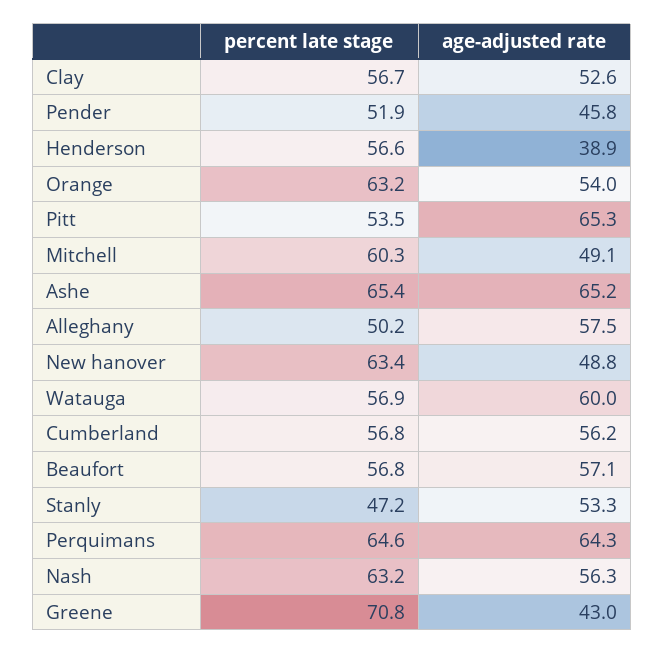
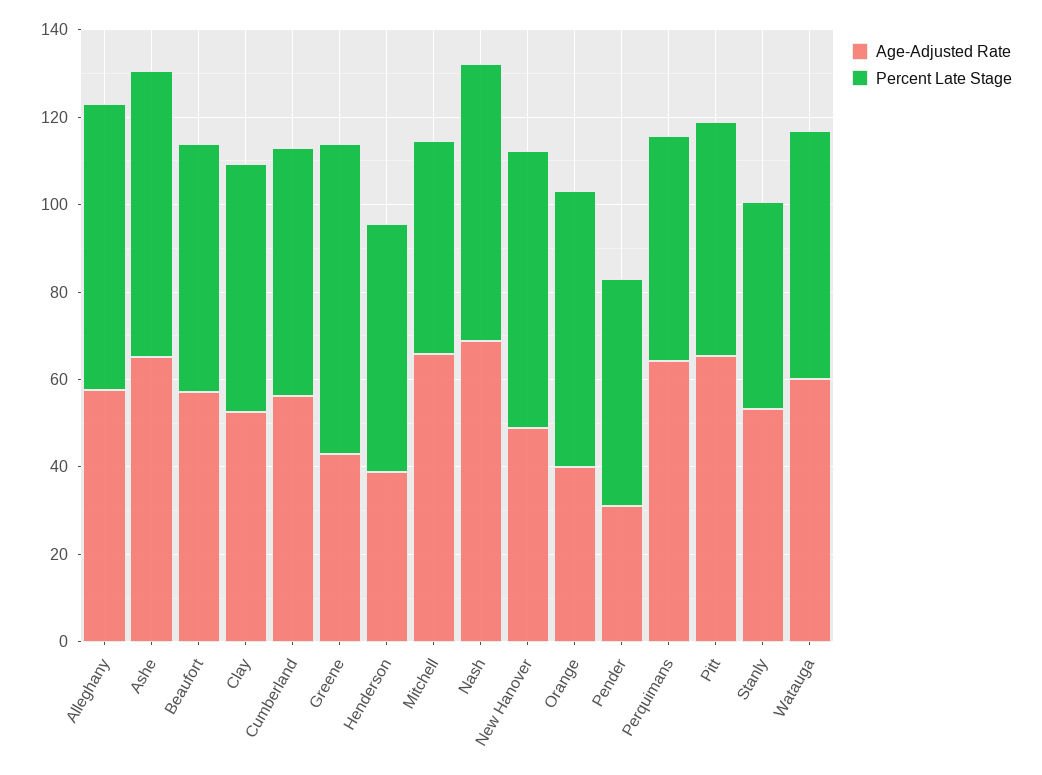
  {
    "percent late stage": {
      "Clay": 56.7,
      "Pender": 51.9,
      "Henderson": 56.6,
      "Orange": 63.2,
      "Pitt": 53.5,
-     "Mitchell": 60.3,
+     "Mitchell": 50,
      "Ashe": 65.4,
-     "Alleghany": 50.2,
+     "Alleghany": 65,
      "New hanover": 63.4,
      "Watauga": 56.9,
      "Cumberland": 56.8,
      "Beaufort": 56.8,
      "Stanly": 47.2,
-     "Perquimans": 64.6,
+     "Perquimans": 50,
      "Nash": 63.2,
      "Greene": 70.8
    },
    "age-adjusted rate": {
      "Clay": 52.6,
-     "Pender": 45.8,
+     "Pender": 30,
      "Henderson": 38.9,
-     "Orange": 54,
+     "Orange": 40,
      "Pitt": 65.3,
-     "Mitchell": 49.1,
+     "Mitchell": 65,
      "Ashe": 65.2,
      "Alleghany": 57.5,
      "New hanover": 48.8,
      "Watauga": 60,
      "Cumberland": 56.2,
      "Beaufort": 57.1,
      "Stanly": 53.3,
      "Perquimans": 64.3,
-     "Nash": 56.3,
+     "Nash": 70,
      "Greene": 43
    }
  }

